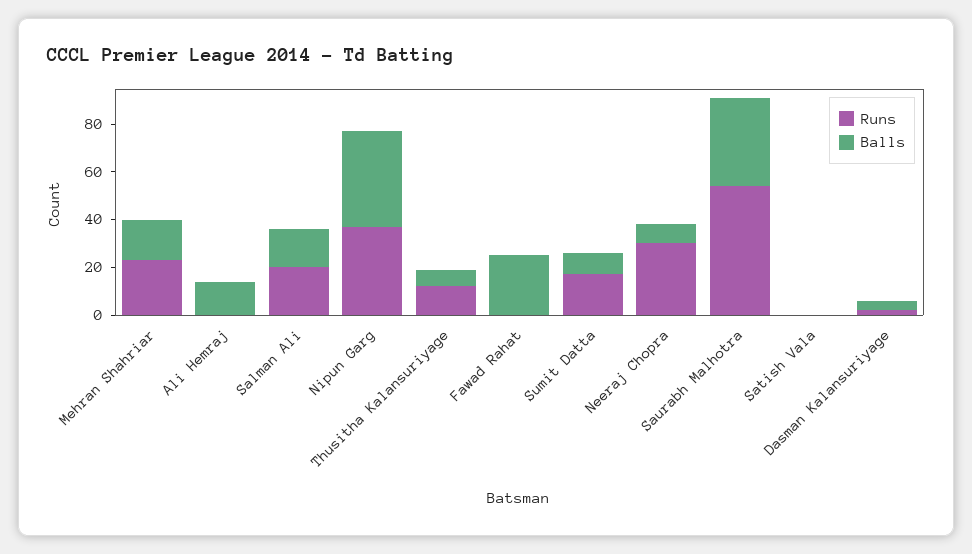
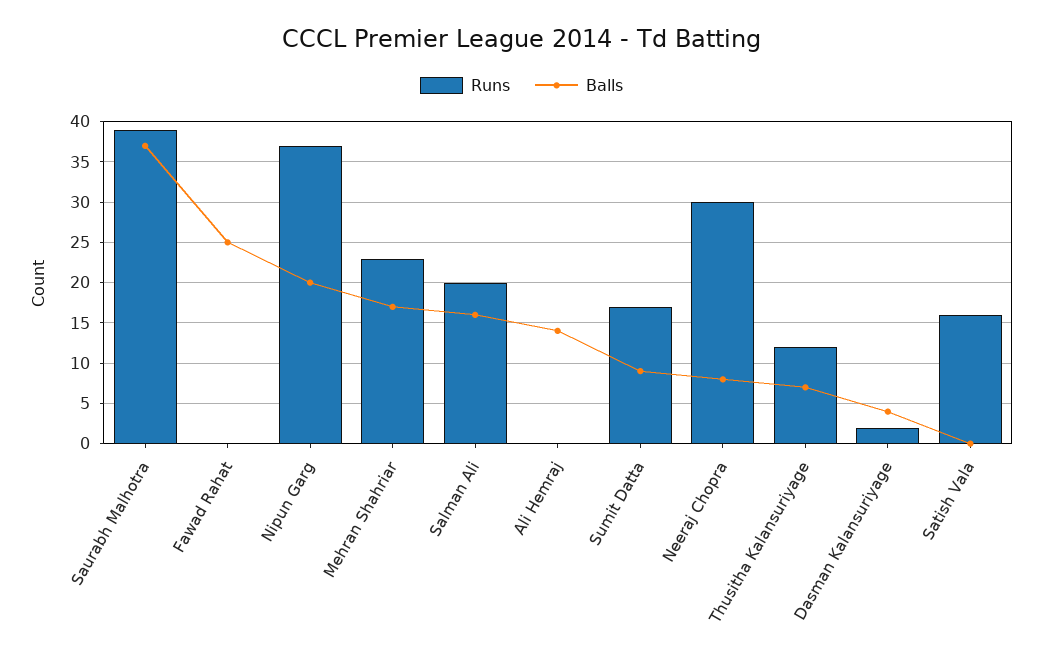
  {
    "Runs": {
      "Mehran Shahriar": 23,
      "Ali Hemraj": 0,
      "Salman Ali": 20,
      "Nipun Garg": 37,
      "Thusitha Kalansuriyage": 12,
      "Fawad Rahat": 0,
      "Sumit Datta": 17,
      "Neeraj Chopra": 30,
-     "Saurabh Malhotra": 55,
+     "Saurabh Malhotra": 39,
-     "Satish Vala": 0,
+     "Satish Vala": 16,
      "Dasman Kalansuriyage": 2
    },
    "Balls": {
      "Mehran Shahriar": 17,
      "Ali Hemraj": 14,
      "Salman Ali": 16,
-     "Nipun Garg": 40,
+     "Nipun Garg": 20,
      "Thusitha Kalansuriyage": 7,
      "Fawad Rahat": 25,
      "Sumit Datta": 9,
      "Neeraj Chopra": 8,
      "Saurabh Malhotra": 37,
      "Satish Vala": 0,
      "Dasman Kalansuriyage": 4
    }
  }

